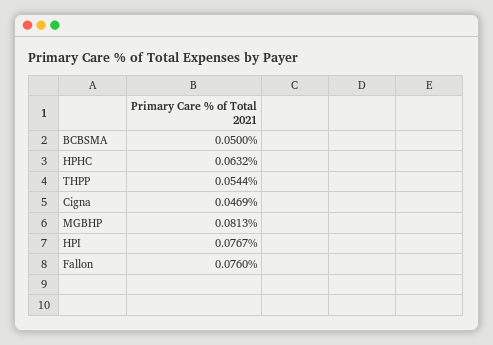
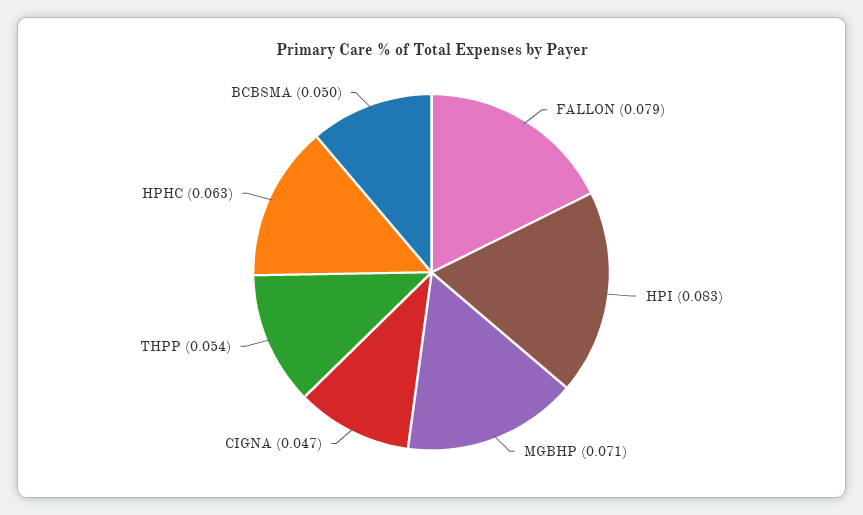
  {
    "BCBSMA": 0.05,
    "HPHC": 0.0632,
    "THPP": 0.0544,
    "Cigna": 0.0469,
-   "MGBHP": 0.0813,
+   "MGBHP": 0.071,
-   "HPI": 0.0767,
+   "HPI": 0.083,
-   "Fallon": 0.076
+   "Fallon": 0.079
  }

